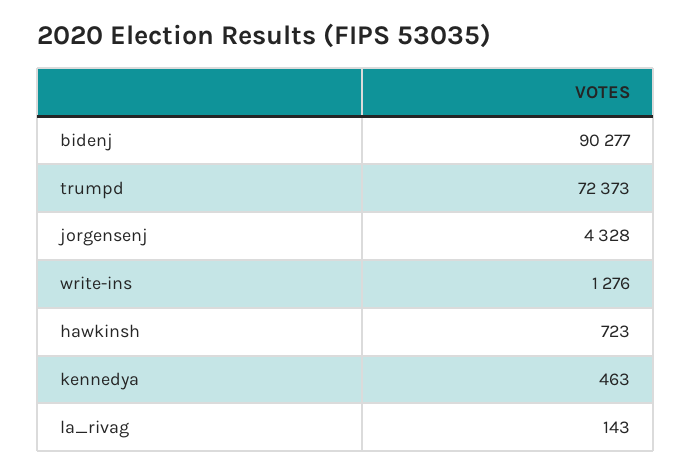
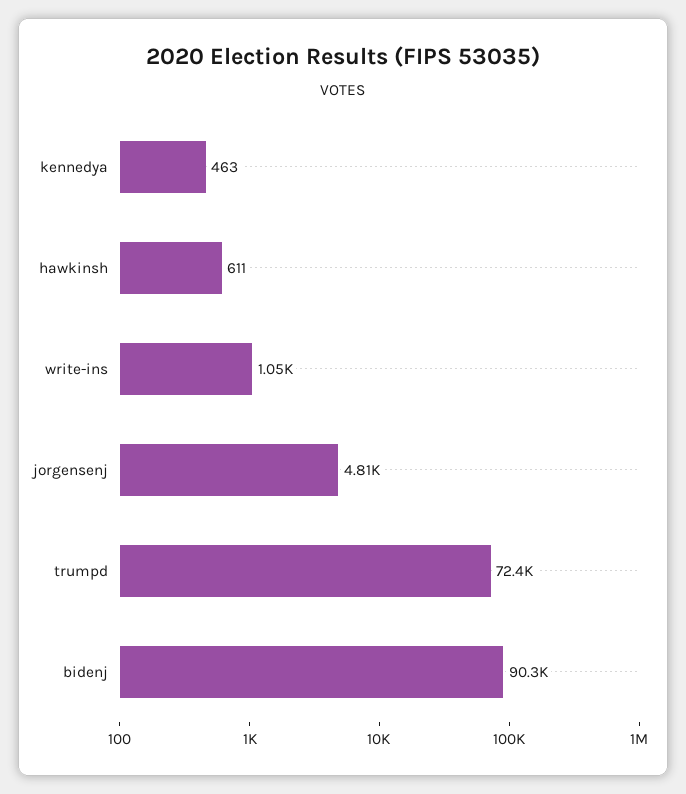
  {
    "bidenj": 90277,
    "trumpd": 72373,
-   "jorgensenj": 4328,
+   "jorgensenj": 4810,
-   "write-ins": 1276,
+   "write-ins": 1050,
-   "hawkinsh": 723,
+   "hawkinsh": 611,
-   "kennedya": 463,
+   "kennedya": 463
-   "la_rivag": 143
  }

